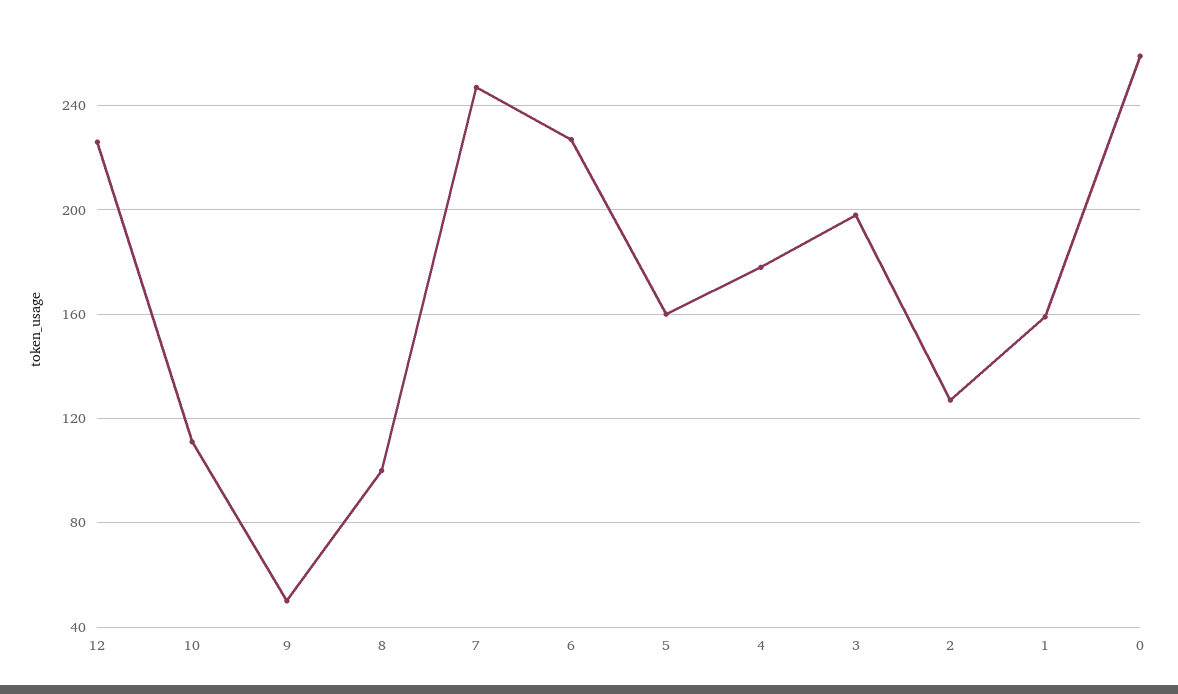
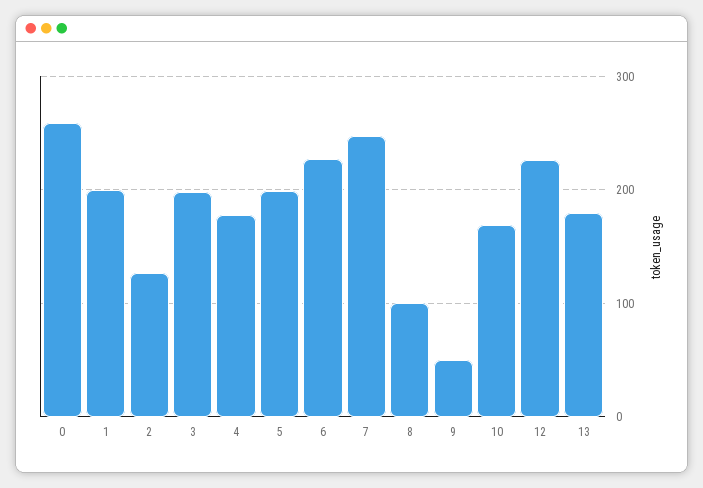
  {
    "12": 225,
-   "10": 110,
+   "10": 170,
    "9": 50,
    "8": 100,
    "7": 245,
    "6": 225,
-   "5": 160,
+   "5": 200,
    "4": 180,
    "3": 200,
    "2": 125,
-   "1": 160,
+   "1": 200,
-   "0": 260
+   "0": 260,
+   "13": 180
  }

